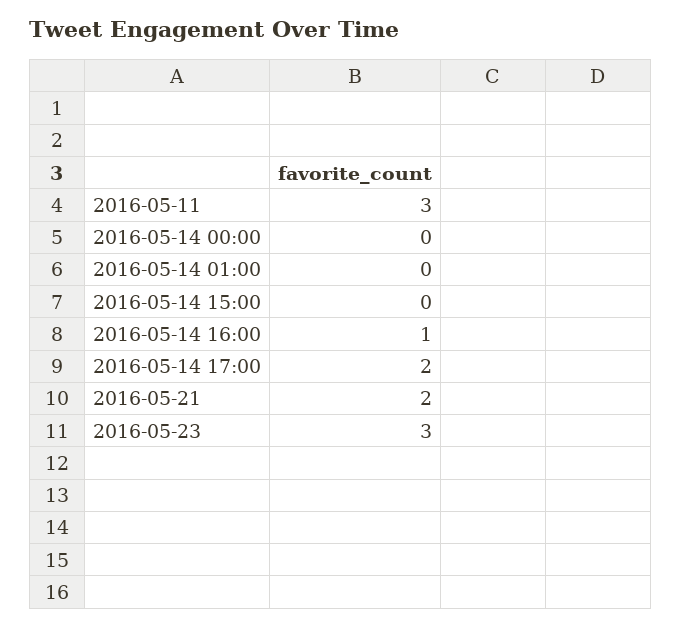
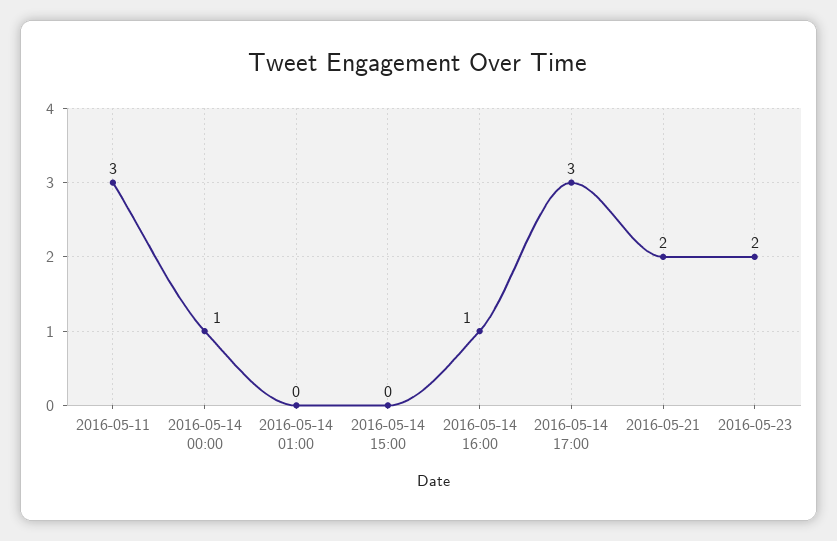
  {
    "2016-05-11": 3,
-   "2016-05-14 00:00": 0,
+   "2016-05-14 00:00": 1,
    "2016-05-14 01:00": 0,
    "2016-05-14 15:00": 0,
    "2016-05-14 16:00": 1,
-   "2016-05-14 17:00": 2,
+   "2016-05-14 17:00": 3,
    "2016-05-21": 2,
-   "2016-05-23": 3
+   "2016-05-23": 2
  }

